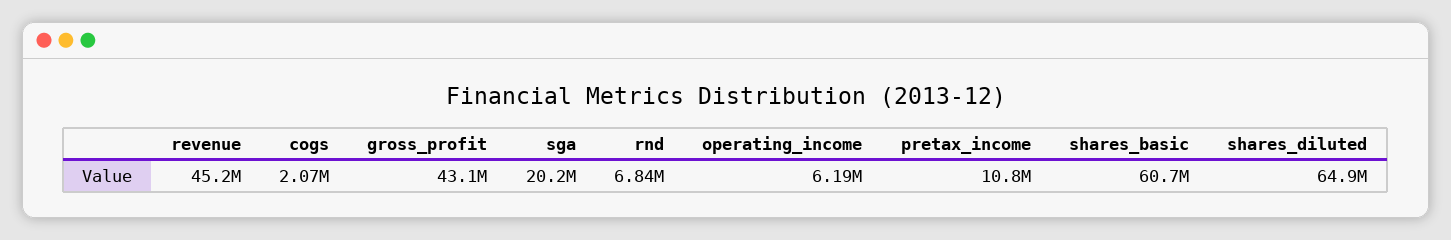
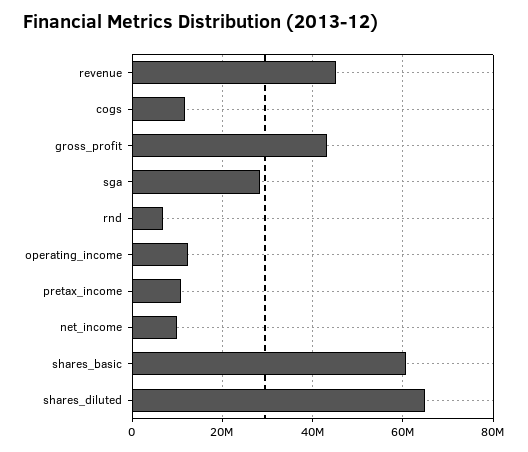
  {
    "revenue": 45200000,
-   "cogs": 2070000,
+   "cogs": 12000000,
    "gross_profit": 43100000,
-   "sga": 20200000,
+   "sga": 28000000,
    "rnd": 6840000,
-   "operating_income": 6190000,
+   "operating_income": 12000000,
    "pretax_income": 10800000,
    "shares_basic": 60700000,
-   "shares_diluted": 64900000
+   "shares_diluted": 64900000,
+   "net_income": 10000000
  }

